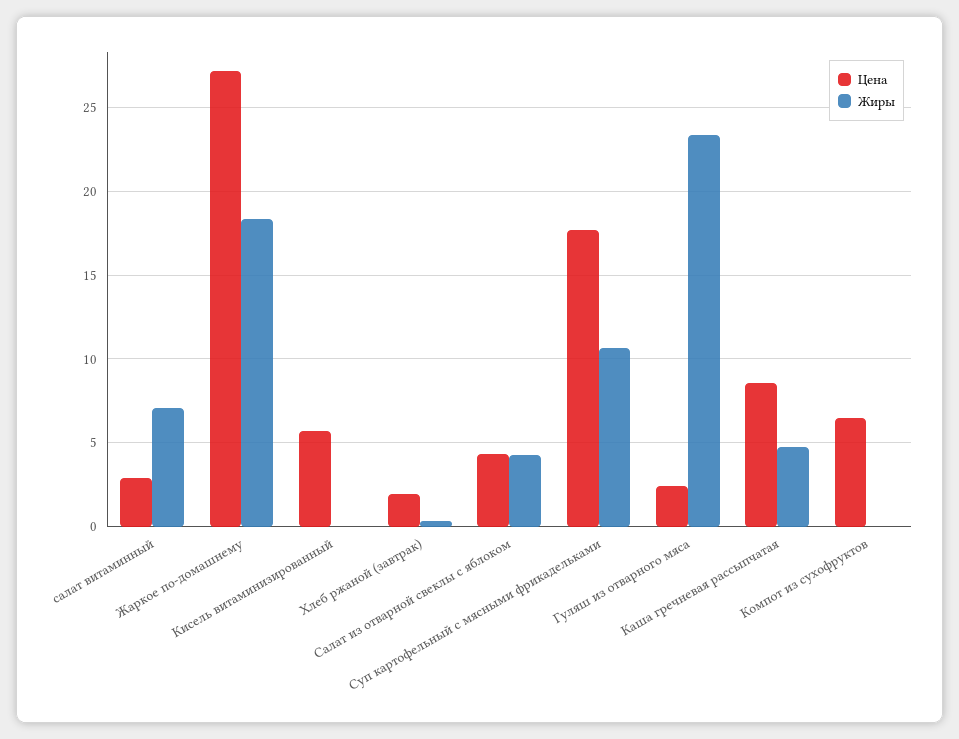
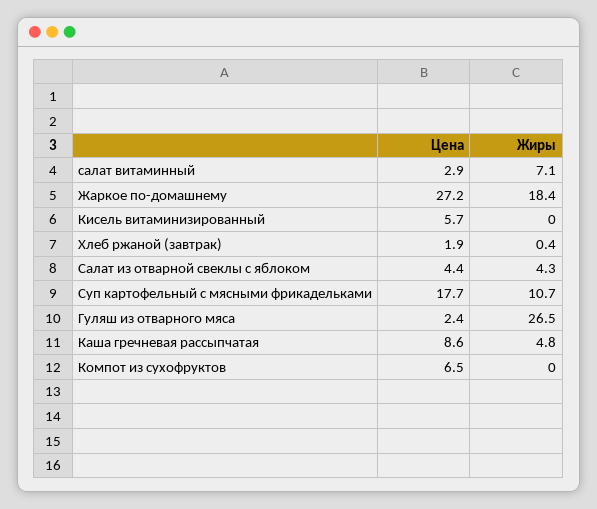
  {
    "Цена": {
      "салат витаминный": 2.9,
      "Жаркое по-домашнему": 27.2,
      "Кисель витаминизированный": 5.7,
      "Хлеб ржаной (завтрак)": 1.9,
      "Салат из отварной свеклы с яблоком": 4.4,
      "Суп картофельный с мясными фрикадельками": 17.7,
      "Гуляш из отварного мяса": 2.4,
      "Каша гречневая рассыпчатая": 8.6,
      "Компот из сухофруктов": 6.5
    },
    "Жиры": {
      "салат витаминный": 7.1,
      "Жаркое по-домашнему": 18.4,
      "Кисель витаминизированный": 0,
      "Хлеб ржаной (завтрак)": 0.4,
      "Салат из отварной свеклы с яблоком": 4.3,
      "Суп картофельный с мясными фрикадельками": 10.7,
-     "Гуляш из отварного мяса": 23.5,
+     "Гуляш из отварного мяса": 26.5,
      "Каша гречневая рассыпчатая": 4.8,
      "Компот из сухофруктов": 0
    }
  }

